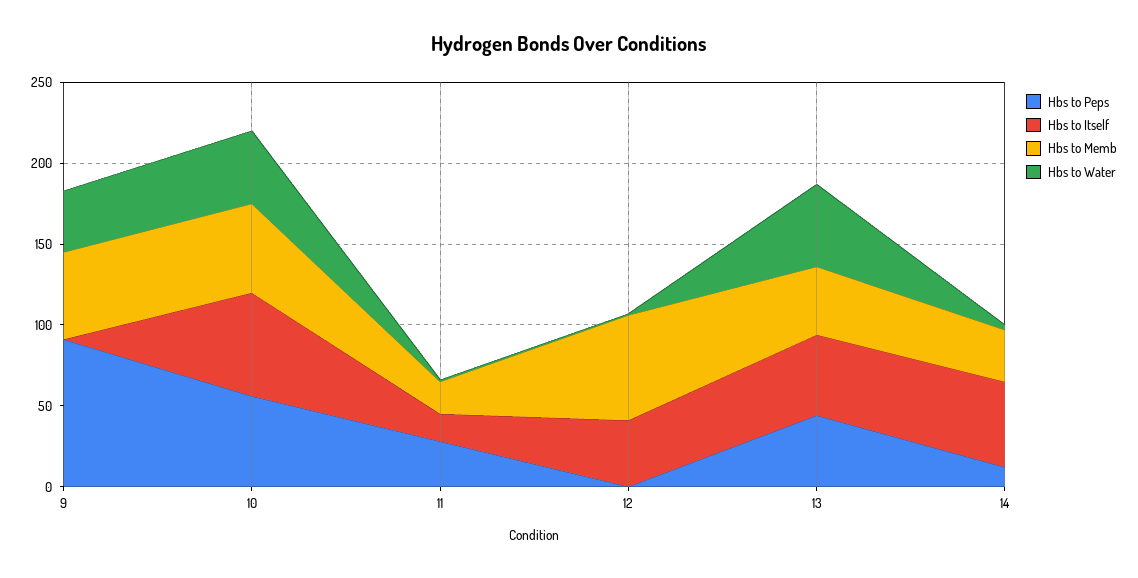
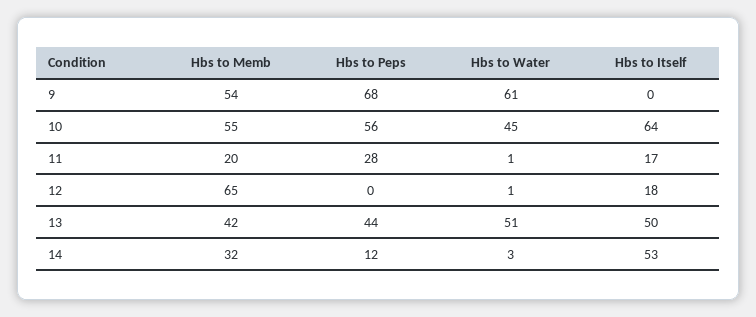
  {
    "Hbs to Peps": {
-     "9": 90,
+     "9": 68,
      "10": 56,
      "11": 28,
      "12": 0,
      "13": 44,
      "14": 12
    },
    "Hbs to Itself": {
      "9": 0,
      "10": 64,
      "11": 17,
-     "12": 40,
+     "12": 18,
      "13": 50,
      "14": 53
    },
    "Hbs to Memb": {
      "9": 54,
      "10": 55,
      "11": 20,
      "12": 65,
      "13": 42,
      "14": 32
    },
    "Hbs to Water": {
-     "9": 40,
+     "9": 61,
      "10": 45,
      "11": 1,
      "12": 1,
      "13": 51,
      "14": 3
    }
  }

